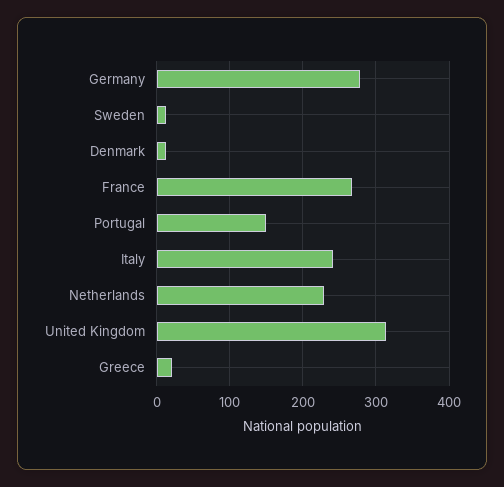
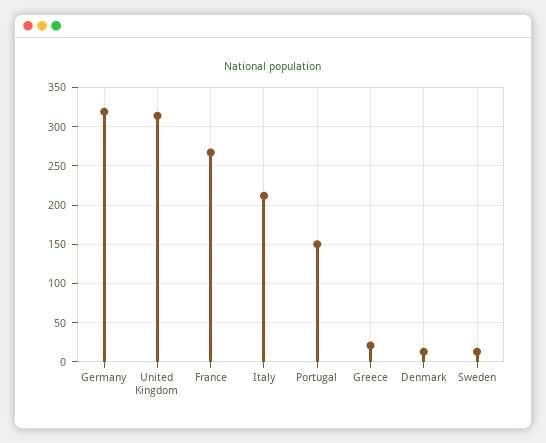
  {
-   "Germany": 280,
+   "Germany": 320,
    "Sweden": 10,
    "Denmark": 10,
    "France": 270,
    "Portugal": 150,
-   "Italy": 240,
+   "Italy": 210,
-   "Netherlands": 230,
    "United Kingdom": 310,
    "Greece": 20
  }

